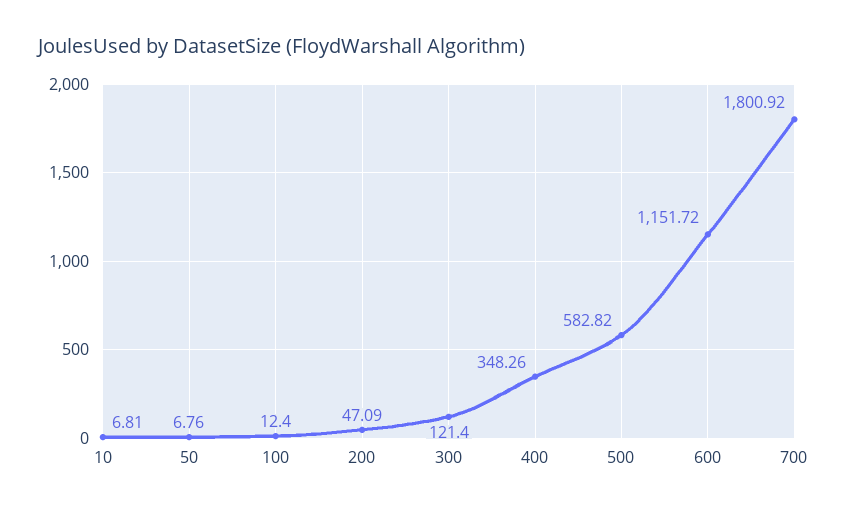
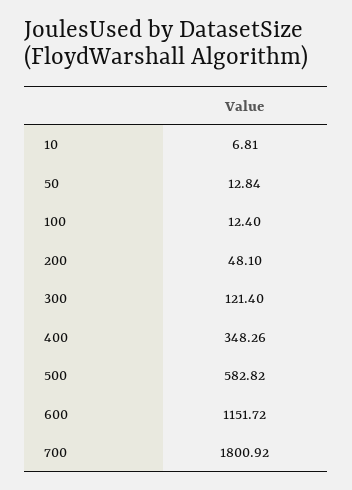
  {
    "10": 6.81,
-   "50": 6.76,
+   "50": 12.84,
    "100": 12.4,
-   "200": 47.09,
+   "200": 48.1,
    "300": 121.4,
    "400": 348.26,
    "500": 582.82,
    "600": 1151.72,
    "700": 1800.92
  }

